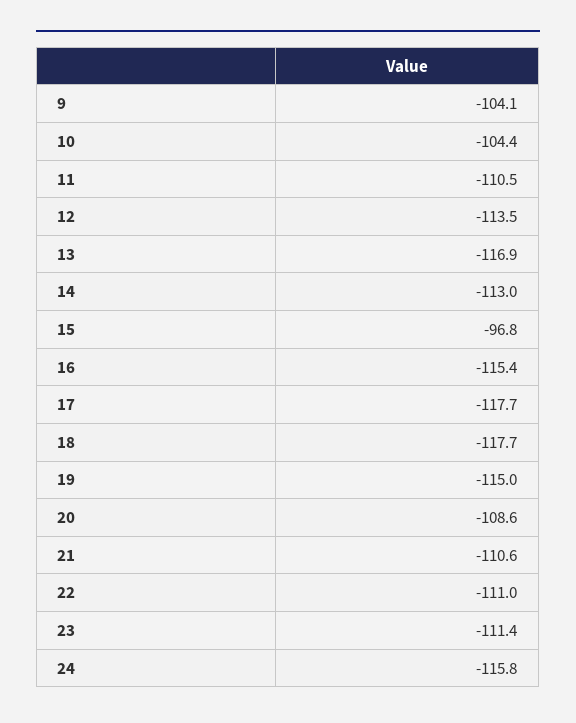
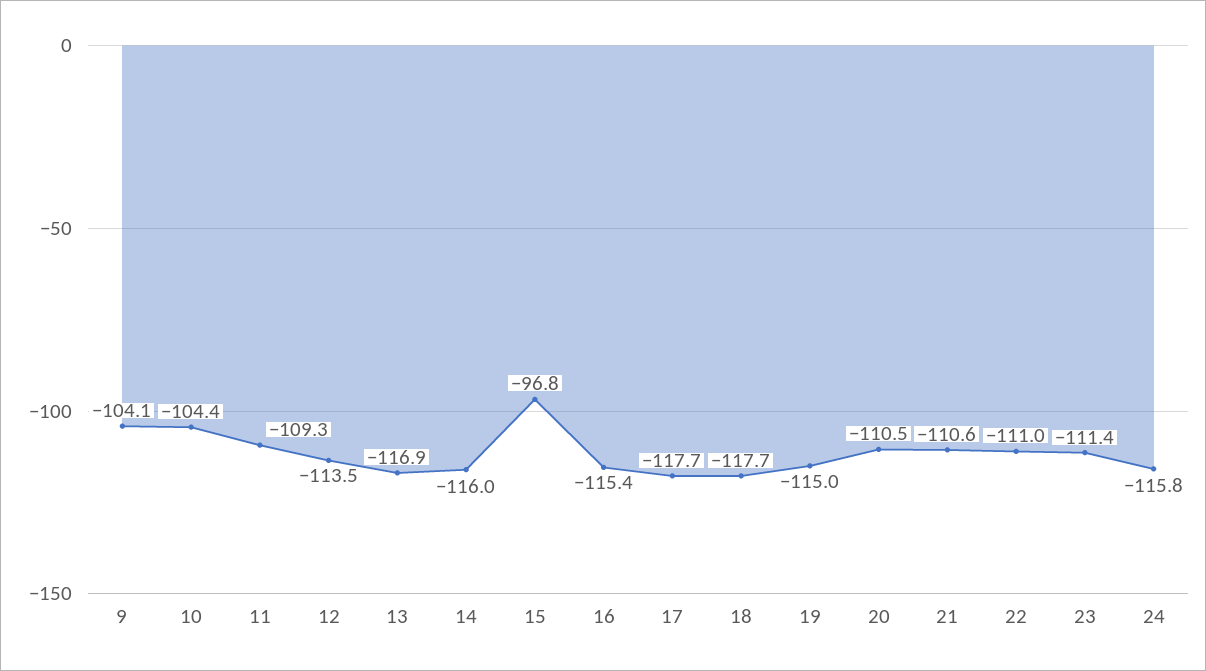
  {
    "9": -104.1,
    "10": -104.4,
-   "11": -110.5,
+   "11": -109.3,
    "12": -113.5,
    "13": -116.9,
-   "14": -113,
+   "14": -116,
    "15": -96.8,
    "16": -115.4,
    "17": -117.7,
    "18": -117.7,
    "19": -115,
-   "20": -108.6,
+   "20": -110.5,
    "21": -110.6,
    "22": -111,
    "23": -111.4,
    "24": -115.8
  }

